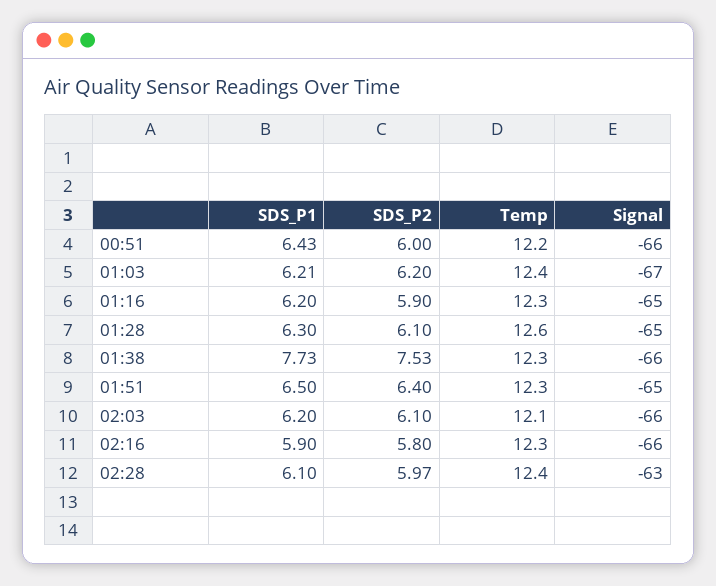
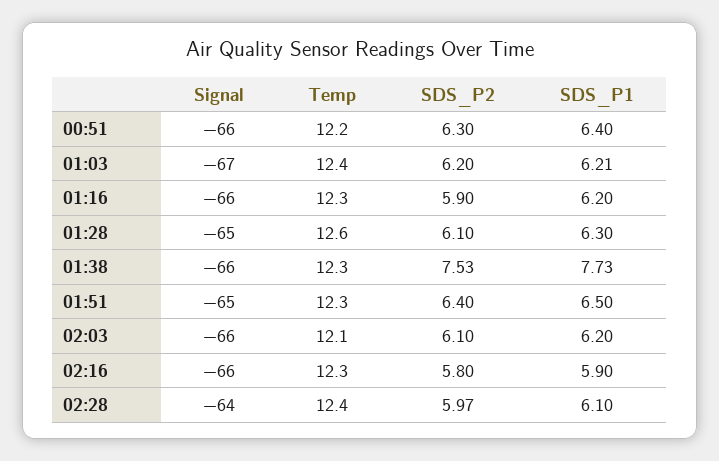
  {
    "SDS_P1": {
-     "00:51": 6.43,
+     "00:51": 6.4,
      "01:03": 6.21,
      "01:16": 6.2,
      "01:28": 6.3,
      "01:38": 7.73,
      "01:51": 6.5,
      "02:03": 6.2,
      "02:16": 5.9,
      "02:28": 6.1
    },
    "SDS_P2": {
-     "00:51": 6,
+     "00:51": 6.3,
      "01:03": 6.2,
      "01:16": 5.9,
      "01:28": 6.1,
      "01:38": 7.53,
      "01:51": 6.4,
      "02:03": 6.1,
      "02:16": 5.8,
      "02:28": 5.97
    },
    "Temp": {
      "00:51": 12.2,
      "01:03": 12.4,
      "01:16": 12.3,
      "01:28": 12.6,
      "01:38": 12.3,
      "01:51": 12.3,
      "02:03": 12.1,
      "02:16": 12.3,
      "02:28": 12.4
    },
    "Signal": {
      "00:51": -66,
      "01:03": -67,
-     "01:16": -65,
+     "01:16": -66,
      "01:28": -65,
      "01:38": -66,
      "01:51": -65,
      "02:03": -66,
      "02:16": -66,
-     "02:28": -63
+     "02:28": -64
    }
  }

